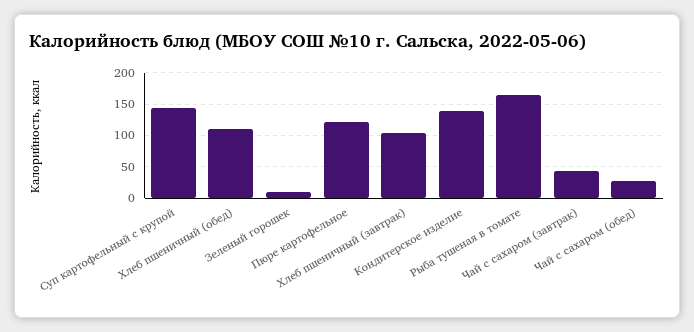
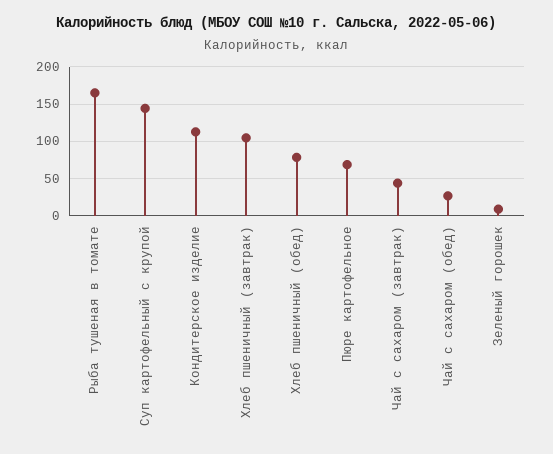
  {
    "Суп картофельный с крупой": 140,
-   "Хлеб пшеничный (обед)": 110,
+   "Хлеб пшеничный (обед)": 80,
    "Зеленый горошек": 10,
-   "Пюре картофельное": 120,
+   "Пюре картофельное": 70,
    "Хлеб пшеничный (завтрак)": 100,
-   "Кондитерское изделие": 140,
+   "Кондитерское изделие": 110,
    "Рыба тушеная в томате": 160,
    "Чай с сахаром (завтрак)": 40,
    "Чай с сахаром (обед)": 30
  }

